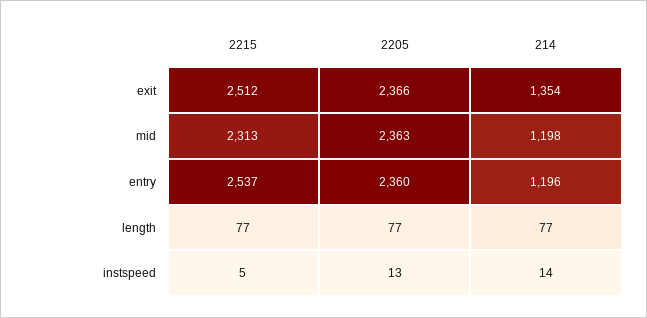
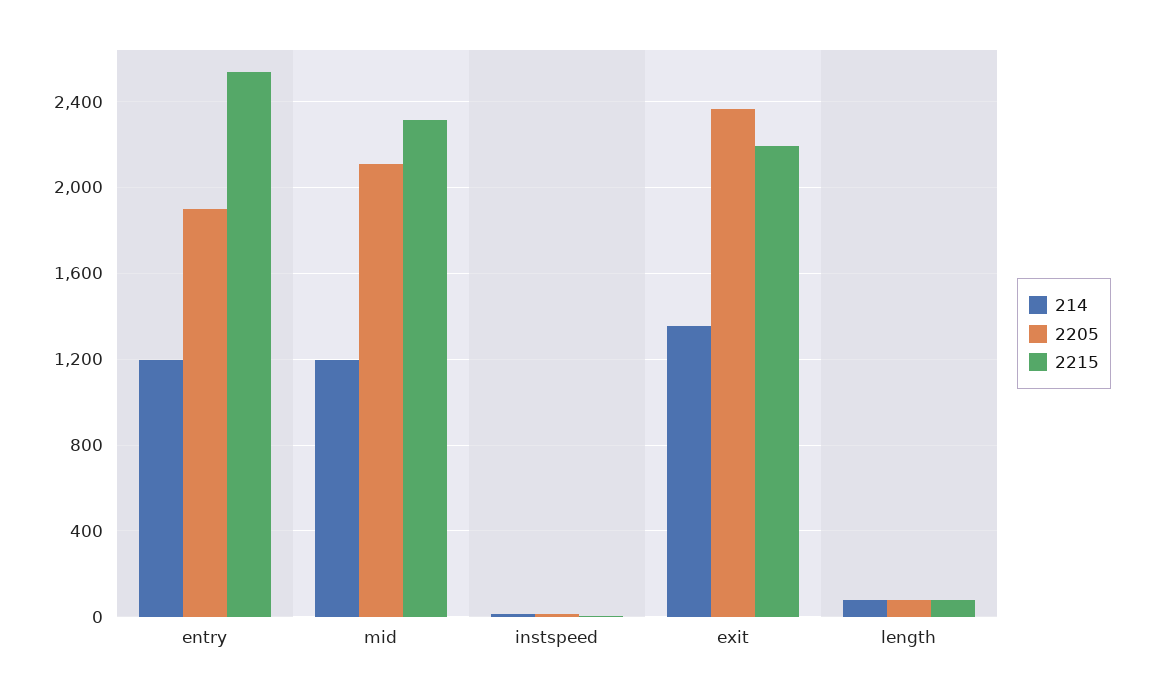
  {
    "2215": {
-     "exit": 2512,
+     "exit": 2200,
      "mid": 2313,
      "entry": 2537,
      "length": 77,
      "instspeed": 5
    },
    "2205": {
      "exit": 2366,
-     "mid": 2363,
+     "mid": 2100,
-     "entry": 2360,
+     "entry": 1900,
      "length": 77,
      "instspeed": 13
    },
    "214": {
      "exit": 1354,
      "mid": 1198,
      "entry": 1196,
      "length": 77,
      "instspeed": 14
    }
  }

